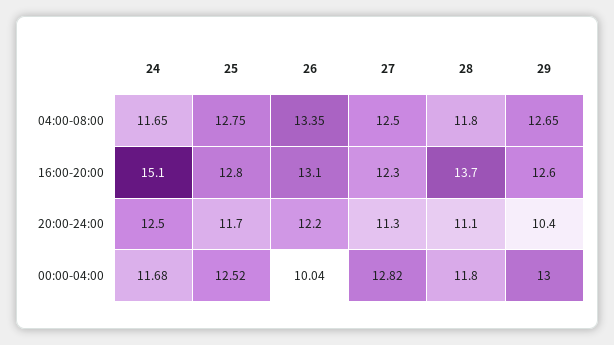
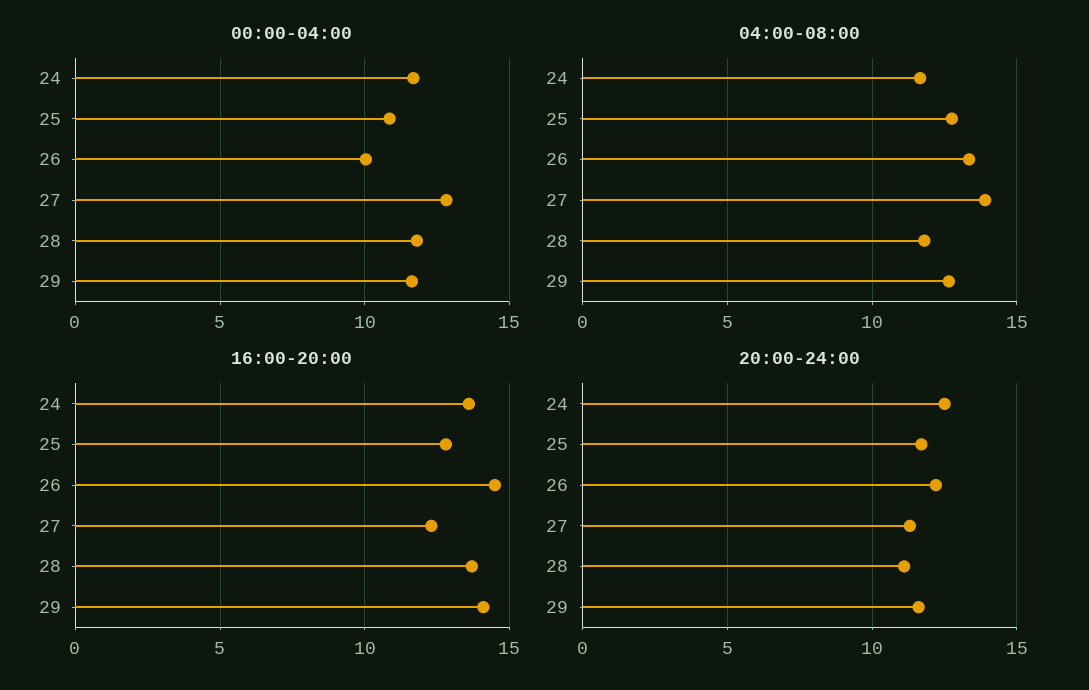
  {
    "04:00-08:00": {
      "24": 11.65,
      "25": 12.75,
      "26": 13.35,
-     "27": 12.5,
+     "27": 14,
      "28": 11.8,
      "29": 12.65
    },
    "16:00-20:00": {
-     "24": 15.1,
+     "24": 13.5,
      "25": 12.8,
-     "26": 13.1,
+     "26": 14.5,
      "27": 12.3,
      "28": 13.7,
-     "29": 12.6
+     "29": 14
    },
    "20:00-24:00": {
      "24": 12.5,
      "25": 11.7,
      "26": 12.2,
      "27": 11.3,
      "28": 11.1,
-     "29": 10.4
+     "29": 11.5
    },
    "00:00-04:00": {
      "24": 11.68,
-     "25": 12.52,
+     "25": 11,
      "26": 10.04,
      "27": 12.82,
      "28": 11.8,
-     "29": 13
+     "29": 11.5
    }
  }

